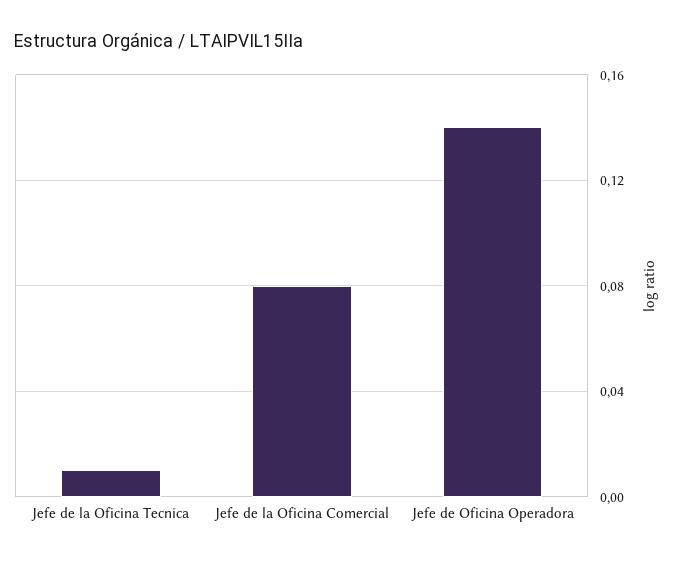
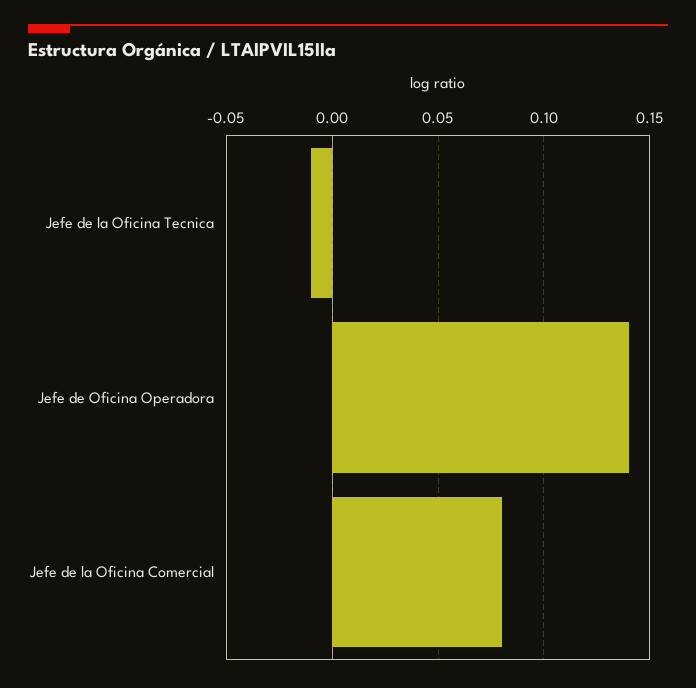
  {
-   "Jefe de la Oficina Tecnica": 0.01,
+   "Jefe de la Oficina Tecnica": -0.01,
    "Jefe de la Oficina Comercial": 0.08,
    "Jefe de Oficina Operadora": 0.14
  }

